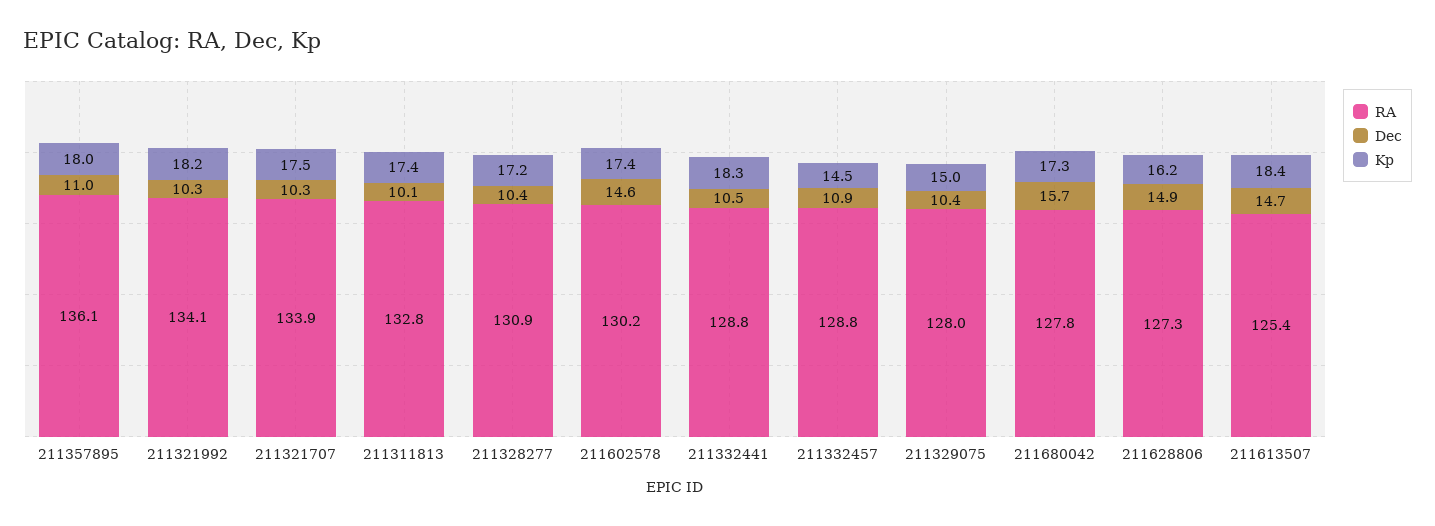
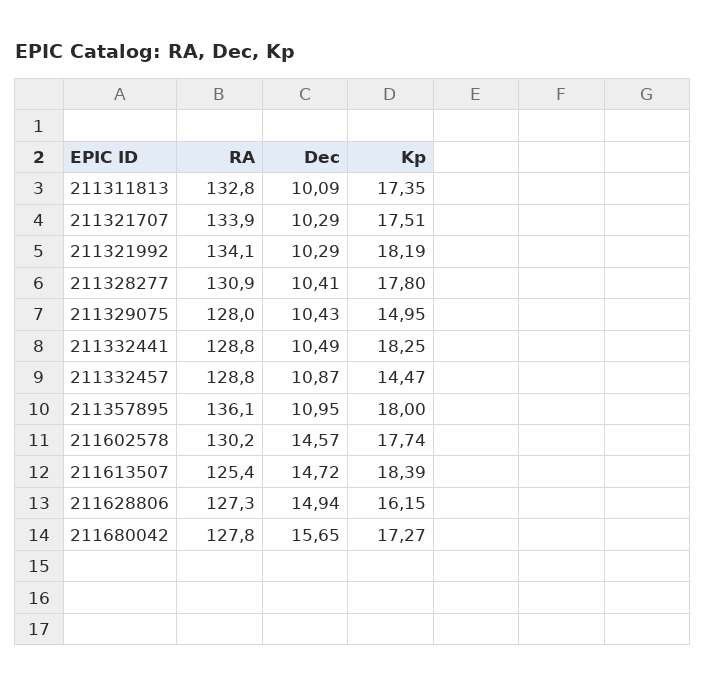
  {
    "RA": {
      "211357895": 136.1,
      "211321992": 134.1,
      "211321707": 133.9,
      "211311813": 132.8,
      "211328277": 130.9,
      "211602578": 130.2,
      "211332441": 128.8,
      "211332457": 128.8,
      "211329075": 128,
      "211680042": 127.8,
      "211628806": 127.3,
      "211613507": 125.4
    },
    "Dec": {
      "211357895": 10.95,
      "211321992": 10.29,
      "211321707": 10.29,
      "211311813": 10.09,
      "211328277": 10.41,
      "211602578": 14.57,
      "211332441": 10.49,
      "211332457": 10.87,
      "211329075": 10.43,
      "211680042": 15.65,
      "211628806": 14.94,
      "211613507": 14.72
    },
    "Kp": {
      "211357895": 18,
      "211321992": 18.19,
      "211321707": 17.51,
      "211311813": 17.35,
-     "211328277": 17.2,
+     "211328277": 17.8,
-     "211602578": 17.4,
+     "211602578": 17.74,
      "211332441": 18.25,
      "211332457": 14.47,
      "211329075": 14.95,
      "211680042": 17.27,
      "211628806": 16.15,
      "211613507": 18.39
    }
  }

